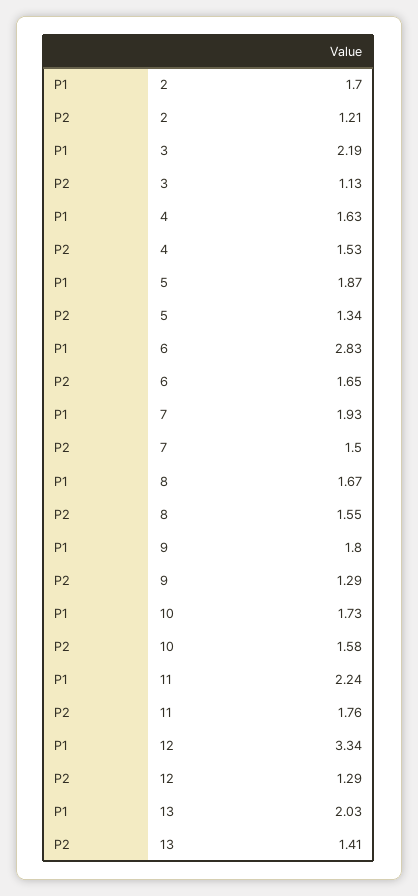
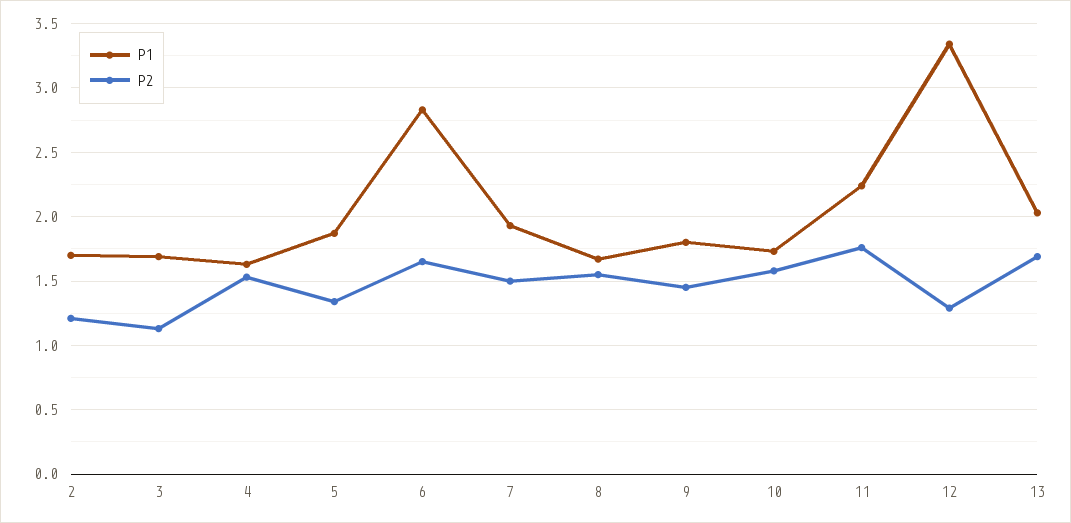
  {
    "P1": {
      "2": 1.7,
-     "3": 2.19,
+     "3": 1.7,
      "4": 1.63,
      "5": 1.87,
      "6": 2.83,
      "7": 1.93,
      "8": 1.67,
      "9": 1.8,
      "10": 1.73,
      "11": 2.24,
      "12": 3.34,
      "13": 2.03
    },
    "P2": {
      "2": 1.21,
      "3": 1.13,
      "4": 1.53,
      "5": 1.34,
      "6": 1.65,
      "7": 1.5,
      "8": 1.55,
-     "9": 1.29,
+     "9": 1.45,
      "10": 1.58,
      "11": 1.76,
      "12": 1.29,
-     "13": 1.41
+     "13": 1.7
    }
  }

